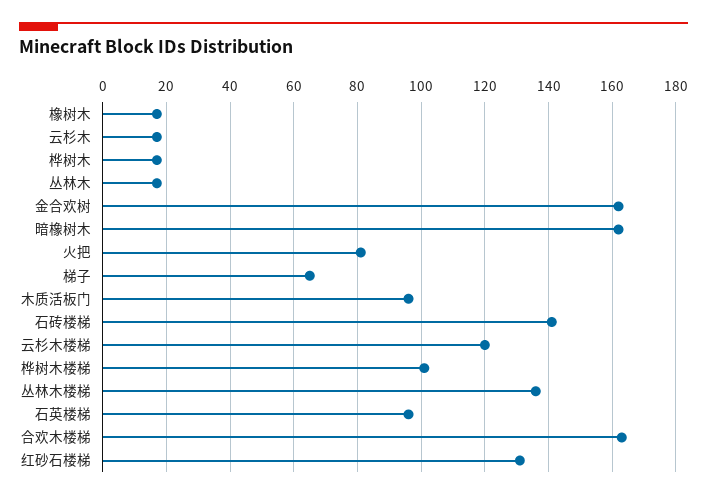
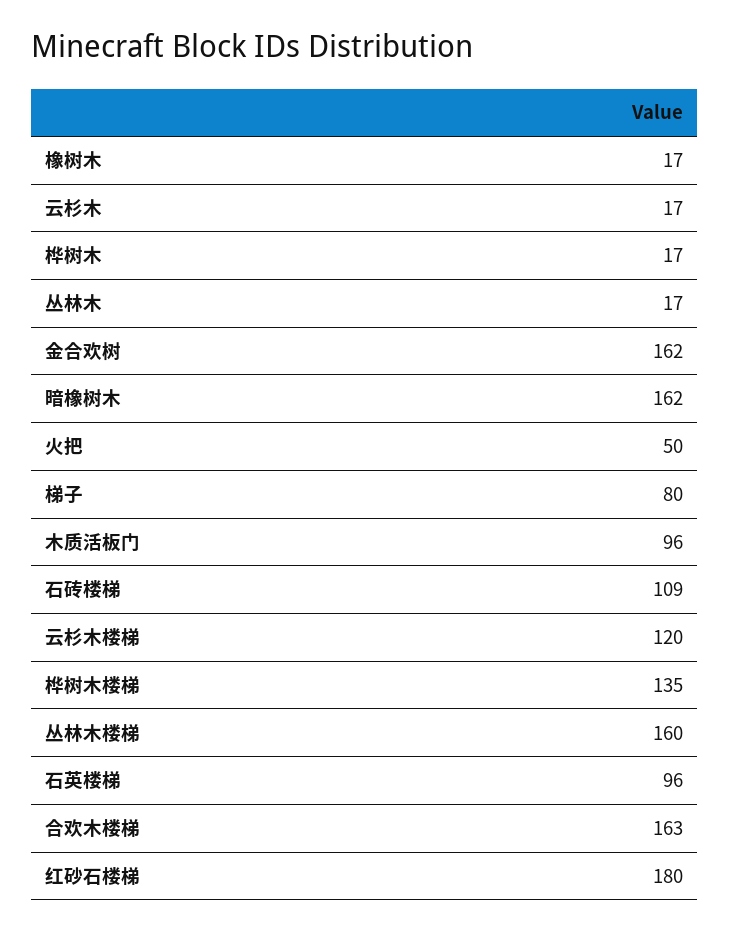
  {
    "橡树木": 17,
    "云杉木": 17,
    "桦树木": 17,
    "丛林木": 17,
    "金合欢树": 162,
    "暗橡树木": 162,
-   "火把": 80,
+   "火把": 50,
-   "梯子": 65,
+   "梯子": 80,
    "木质活板门": 96,
-   "石砖楼梯": 140,
+   "石砖楼梯": 109,
    "云杉木楼梯": 120,
-   "桦树木楼梯": 100,
+   "桦树木楼梯": 135,
-   "丛林木楼梯": 135,
+   "丛林木楼梯": 160,
    "石英楼梯": 96,
    "合欢木楼梯": 163,
-   "红砂石楼梯": 130
+   "红砂石楼梯": 180
  }

